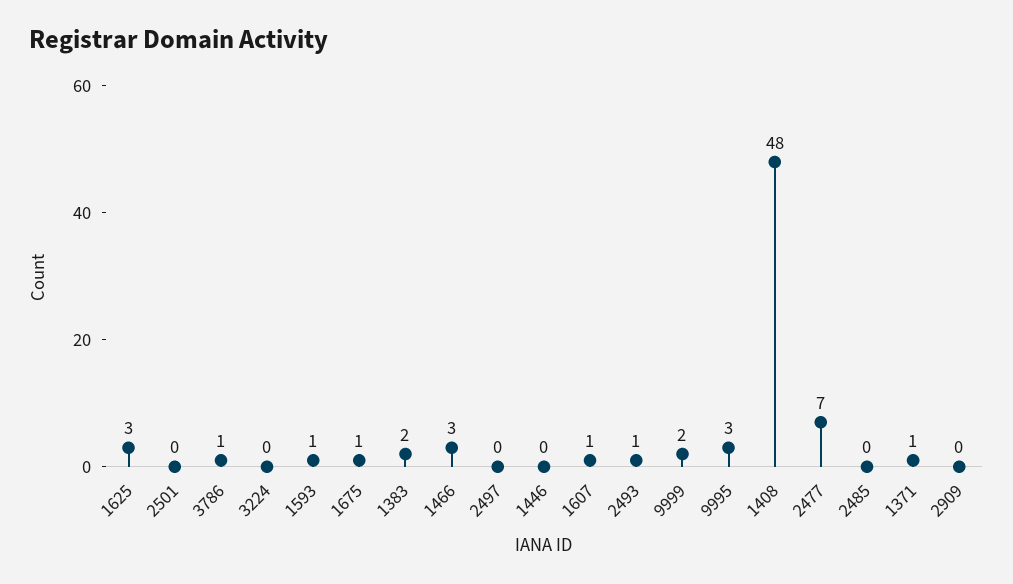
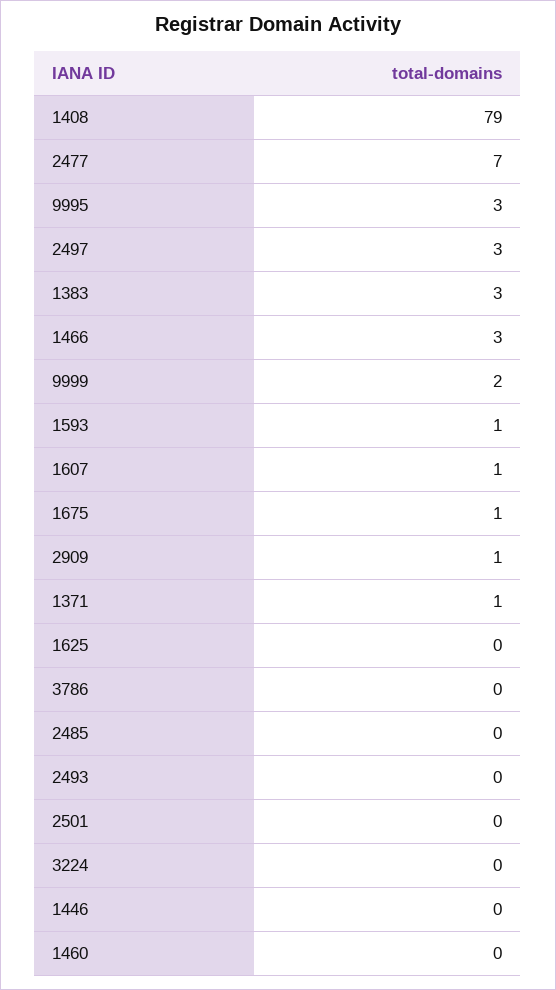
  {
-   "1625": 3,
+   "1625": 0,
    "2501": 0,
-   "3786": 1,
+   "3786": 0,
    "3224": 0,
    "1593": 1,
    "1675": 1,
-   "1383": 2,
+   "1383": 3,
    "1466": 3,
-   "2497": 0,
+   "2497": 3,
    "1446": 0,
    "1607": 1,
-   "2493": 1,
+   "2493": 0,
    "9999": 2,
    "9995": 3,
-   "1408": 48,
+   "1408": 79,
    "2477": 7,
    "2485": 0,
    "1371": 1,
-   "2909": 0
+   "2909": 1,
+   "1460": 0
  }

